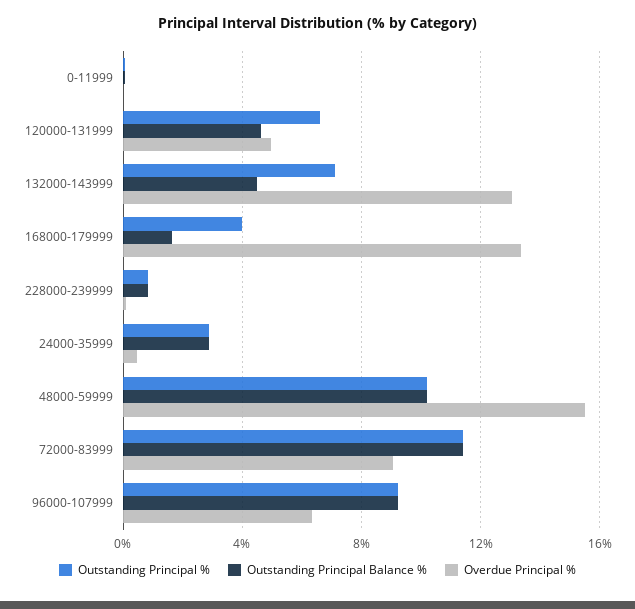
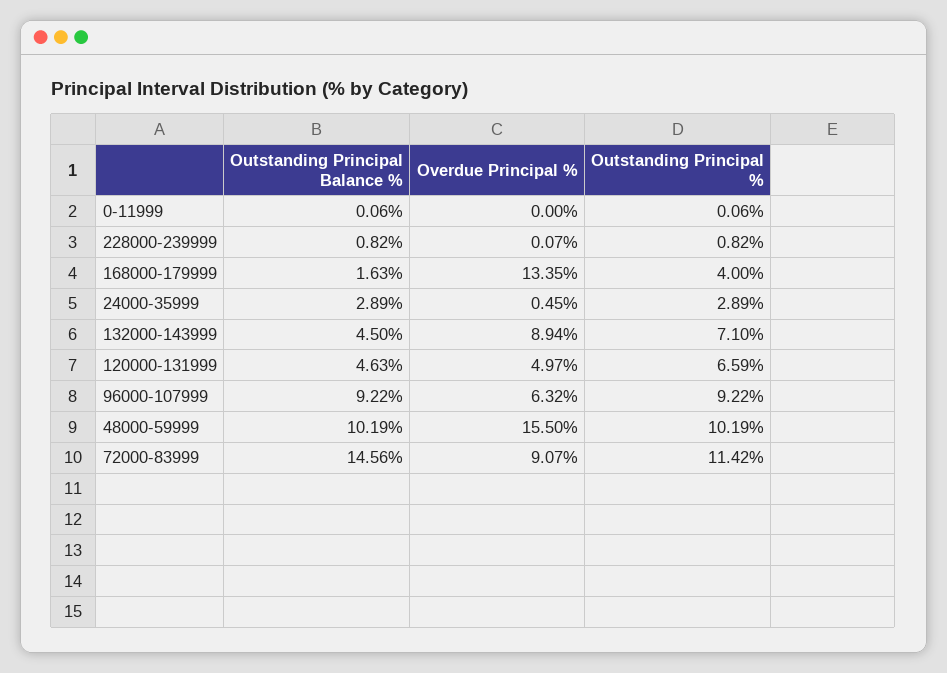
  {
    "Outstanding Principal %": {
      "0-11999": 0.06,
      "120000-131999": 6.59,
      "132000-143999": 7.1,
      "168000-179999": 4,
      "228000-239999": 0.82,
      "24000-35999": 2.89,
      "48000-59999": 10.19,
      "72000-83999": 11.42,
      "96000-107999": 9.22
    },
    "Outstanding Principal Balance %": {
      "0-11999": 0.06,
      "120000-131999": 4.63,
      "132000-143999": 4.5,
      "168000-179999": 1.63,
      "228000-239999": 0.82,
      "24000-35999": 2.89,
      "48000-59999": 10.19,
-     "72000-83999": 11.5,
+     "72000-83999": 14.56,
      "96000-107999": 9.22
    },
    "Overdue Principal %": {
      "0-11999": 0,
      "120000-131999": 4.97,
-     "132000-143999": 13,
+     "132000-143999": 8.94,
      "168000-179999": 13.35,
      "228000-239999": 0.07,
      "24000-35999": 0.45,
      "48000-59999": 15.5,
      "72000-83999": 9.07,
      "96000-107999": 6.32
    }
  }

